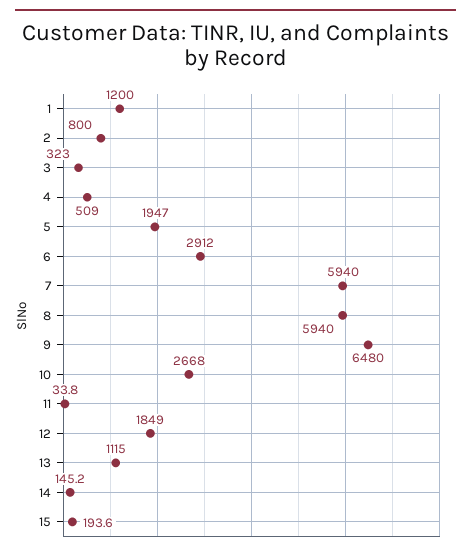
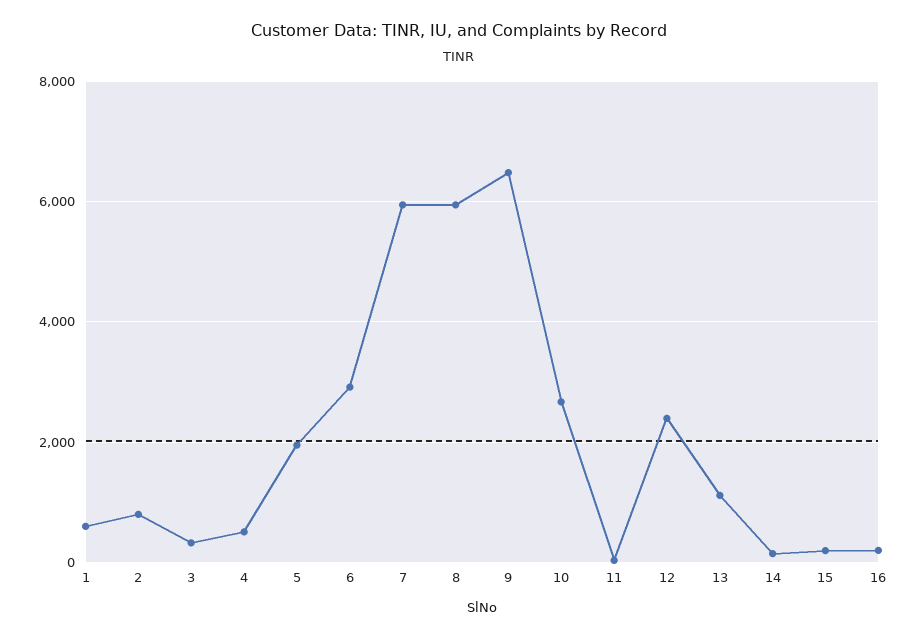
  {
-   "1": 1200,
+   "1": 600,
    "2": 800,
    "3": 323,
    "4": 509,
    "5": 1947,
    "6": 2912,
    "7": 5940,
    "8": 5940,
    "9": 6480,
    "10": 2668,
    "11": 33.8,
-   "12": 1849,
+   "12": 2400,
    "13": 1115,
    "14": 145.2,
-   "15": 193.6
+   "15": 193.6,
+   "16": 200
  }

